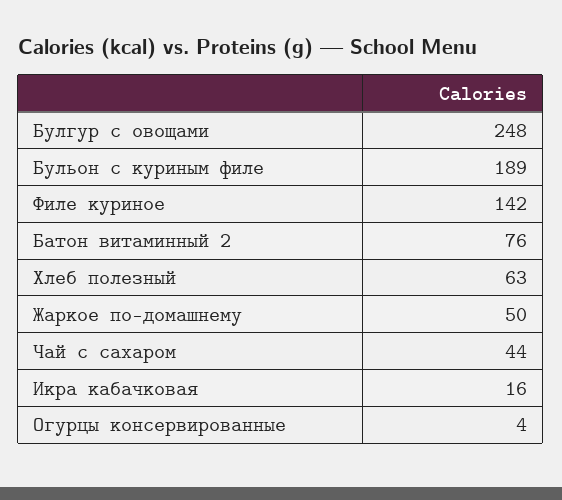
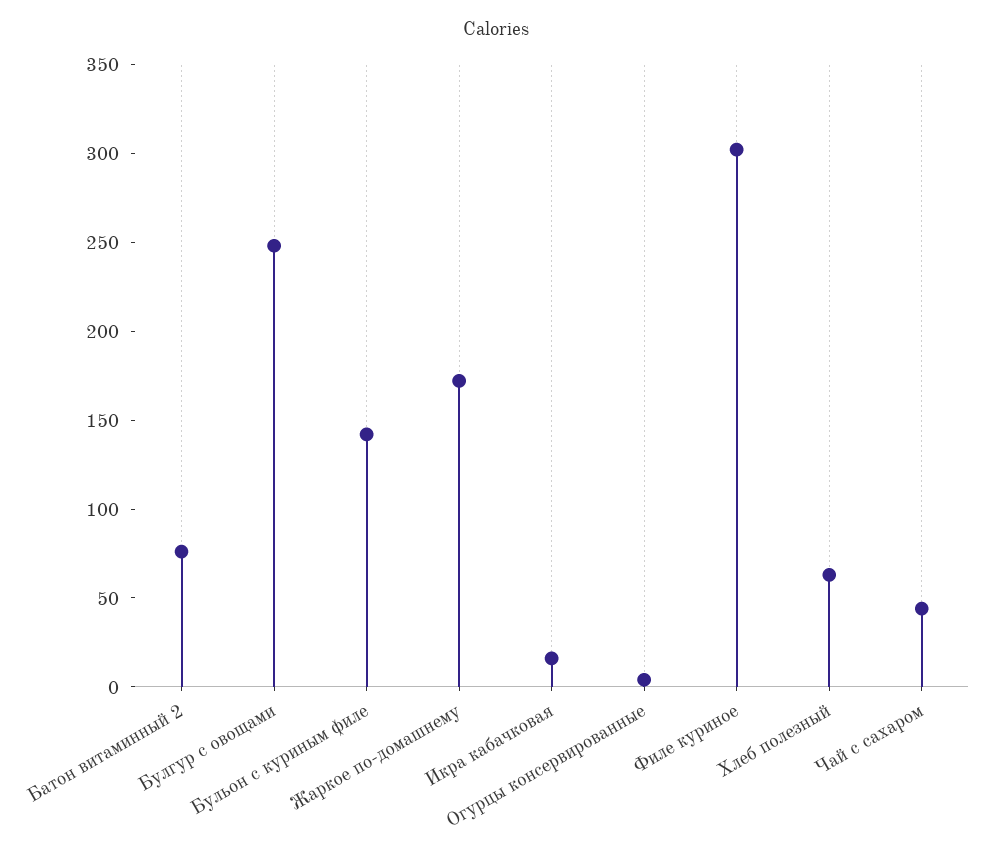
  {
    "Булгур с овощами": 248,
-   "Бульон с куриным филе": 189,
+   "Бульон с куриным филе": 140,
-   "Филе куриное": 142,
+   "Филе куриное": 300,
    "Батон витаминный 2": 76,
    "Хлеб полезный": 63,
-   "Жаркое по-домашнему": 50,
+   "Жаркое по-домашнему": 170,
    "Чай с сахаром": 44,
    "Икра кабачковая": 16,
    "Огурцы консервированные": 4
  }

